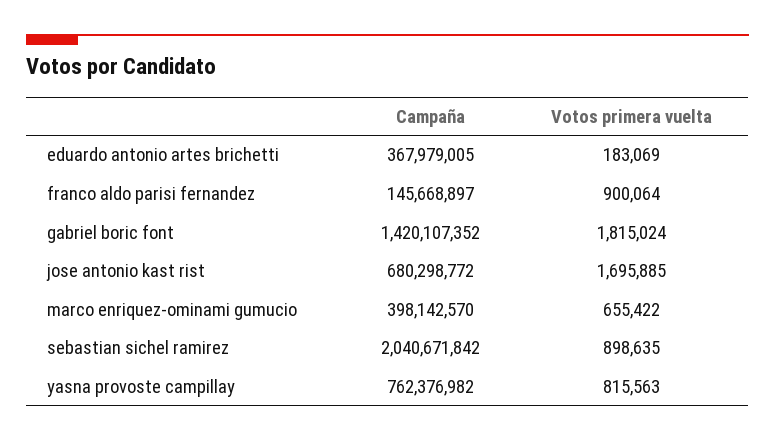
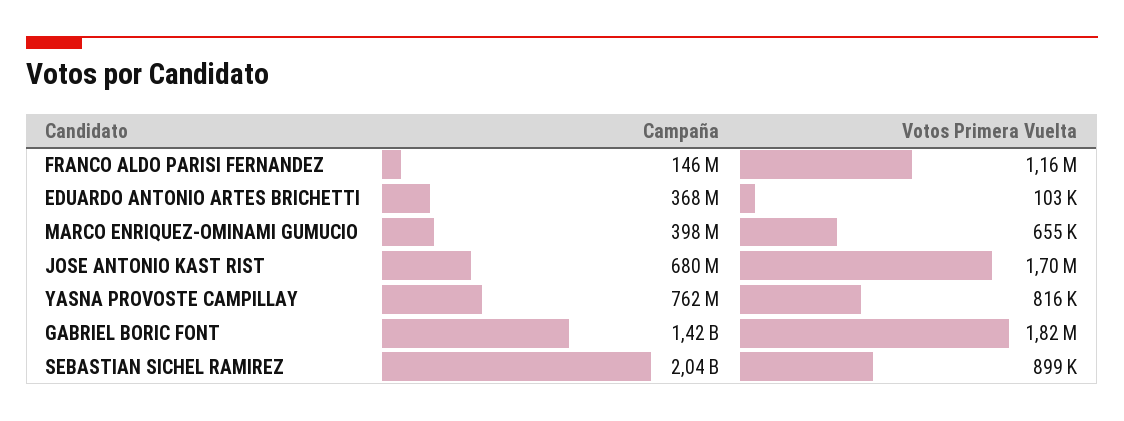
  {
    "Campaña": {
      "eduardo antonio artes brichetti": 367979005,
      "franco aldo parisi fernandez": 145668897,
      "gabriel boric font": 1420107352,
      "jose antonio kast rist": 680298772,
      "marco enriquez-ominami gumucio": 398142570,
      "sebastian sichel ramirez": 2040671842,
      "yasna provoste campillay": 762376982
    },
    "Votos primera vuelta": {
-     "eduardo antonio artes brichetti": 183069,
+     "eduardo antonio artes brichetti": 103000,
-     "franco aldo parisi fernandez": 900064,
+     "franco aldo parisi fernandez": 1160000,
      "gabriel boric font": 1815024,
      "jose antonio kast rist": 1695885,
      "marco enriquez-ominami gumucio": 655422,
      "sebastian sichel ramirez": 898635,
      "yasna provoste campillay": 815563
    }
  }

